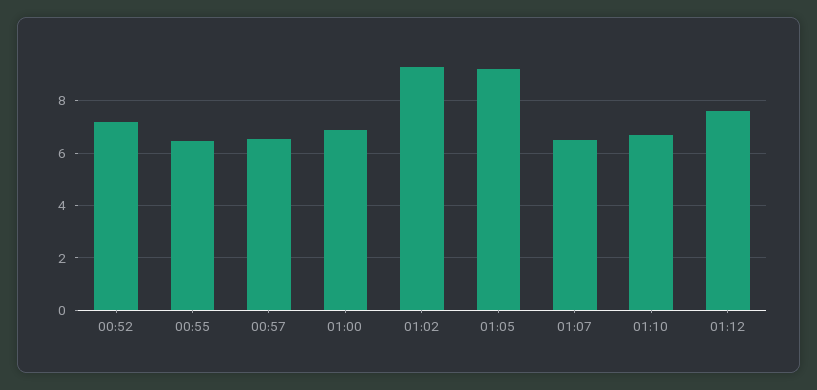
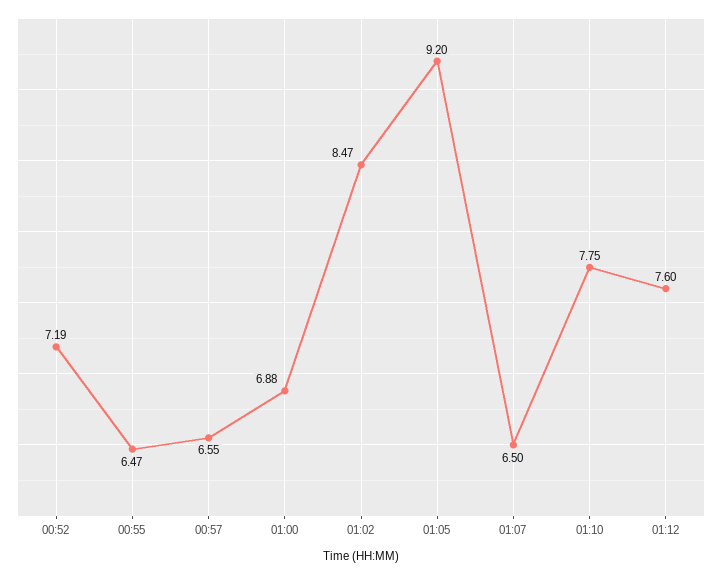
  {
    "00:52": 7.19,
    "00:55": 6.47,
    "00:57": 6.55,
    "01:00": 6.88,
-   "01:02": 9.25,
+   "01:02": 8.47,
    "01:05": 9.2,
    "01:07": 6.5,
-   "01:10": 6.75,
+   "01:10": 7.75,
    "01:12": 7.6
  }

